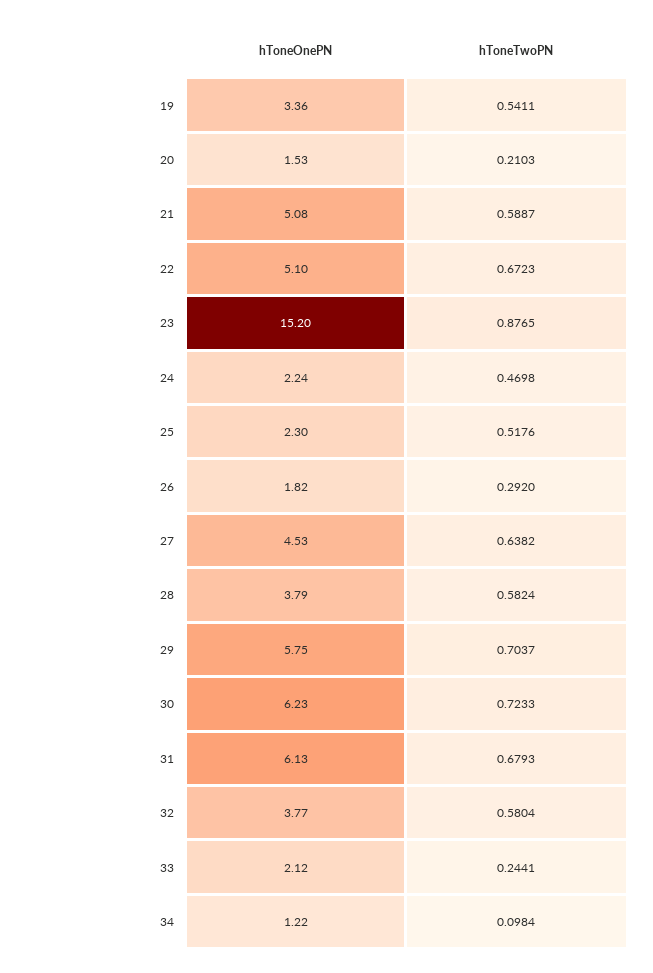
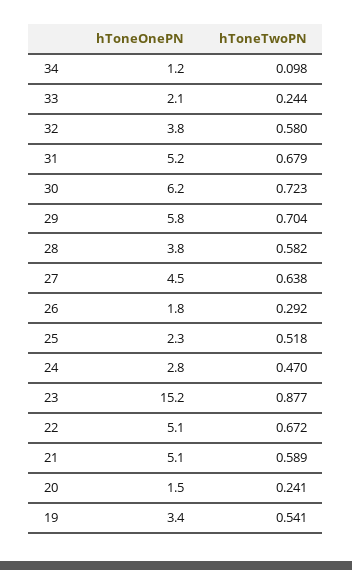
  {
    "hToneOnePN": {
      "19": 3.36,
      "20": 1.53,
      "21": 5.08,
      "22": 5.1,
      "23": 15.2,
-     "24": 2.24,
+     "24": 2.8,
      "25": 2.3,
      "26": 1.82,
      "27": 4.53,
      "28": 3.79,
      "29": 5.75,
      "30": 6.23,
-     "31": 6.13,
+     "31": 5.2,
      "32": 3.77,
      "33": 2.12,
      "34": 1.22
    },
    "hToneTwoPN": {
      "19": 0.5411,
-     "20": 0.2103,
+     "20": 0.241,
      "21": 0.5887,
      "22": 0.6723,
      "23": 0.8765,
      "24": 0.4698,
      "25": 0.5176,
      "26": 0.292,
      "27": 0.6382,
      "28": 0.5824,
      "29": 0.7037,
      "30": 0.7233,
      "31": 0.6793,
      "32": 0.5804,
      "33": 0.2441,
      "34": 0.0984
    }
  }

